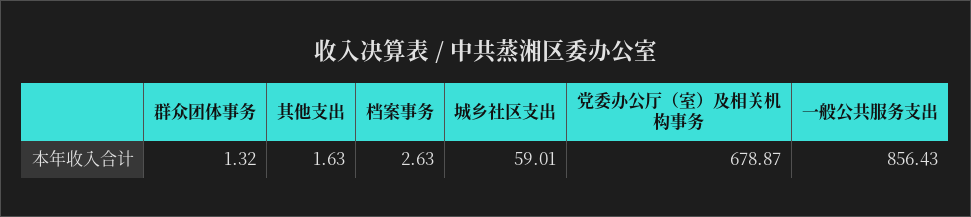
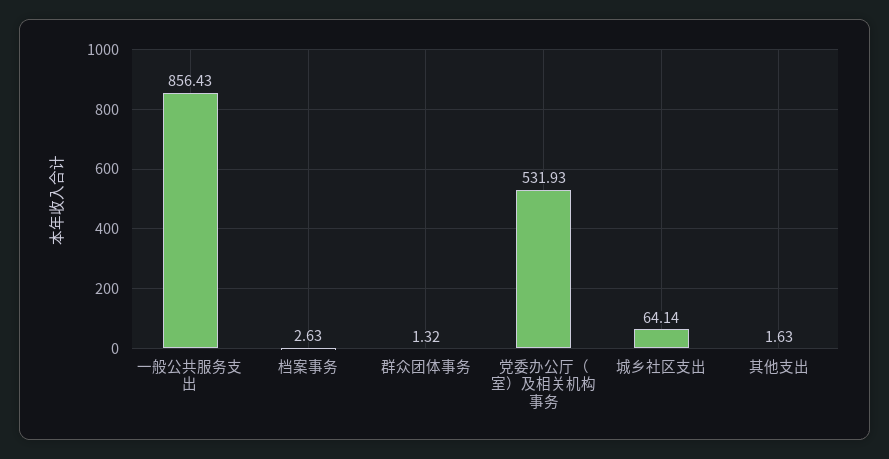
  {
    "群众团体事务": 1.32,
    "其他支出": 1.63,
    "档案事务": 2.63,
-   "城乡社区支出": 59.01,
+   "城乡社区支出": 64.14,
-   "党委办公厅（室）及相关机构事务": 678.87,
+   "党委办公厅（室）及相关机构事务": 531.93,
    "一般公共服务支出": 856.43
  }

